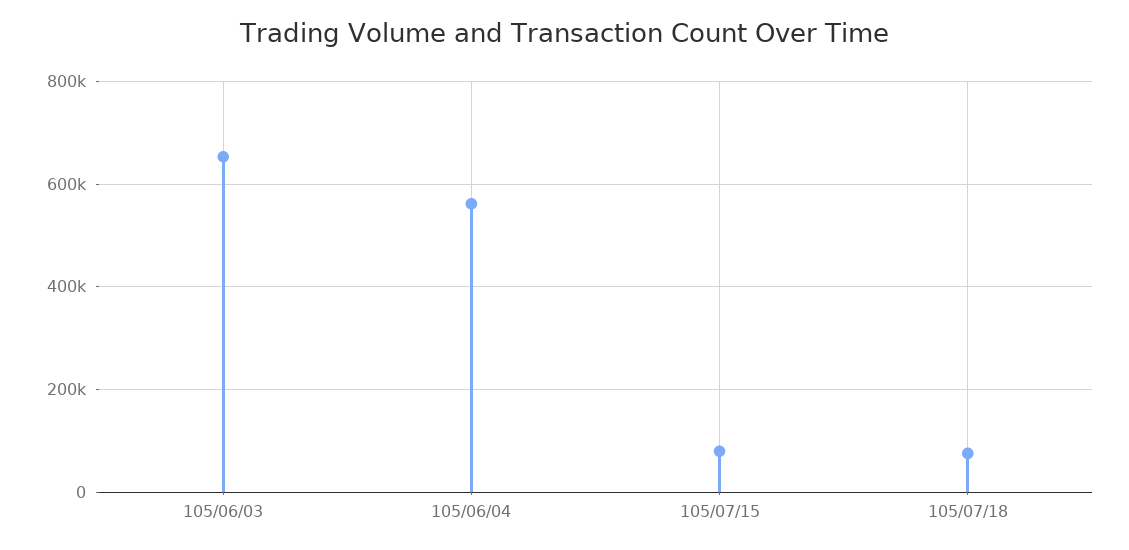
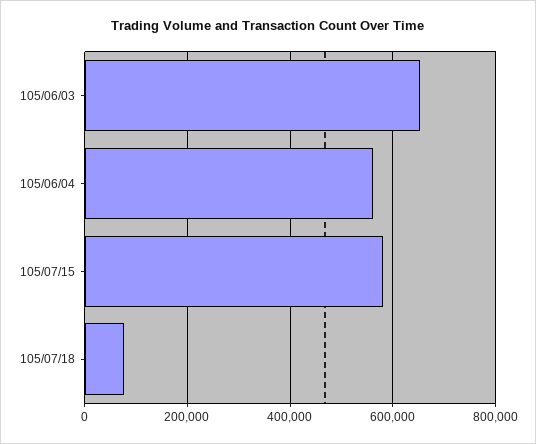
  {
    "105/06/03": 660000,
    "105/06/04": 560000,
-   "105/07/15": 80000,
+   "105/07/15": 580000,
    "105/07/18": 80000
  }

